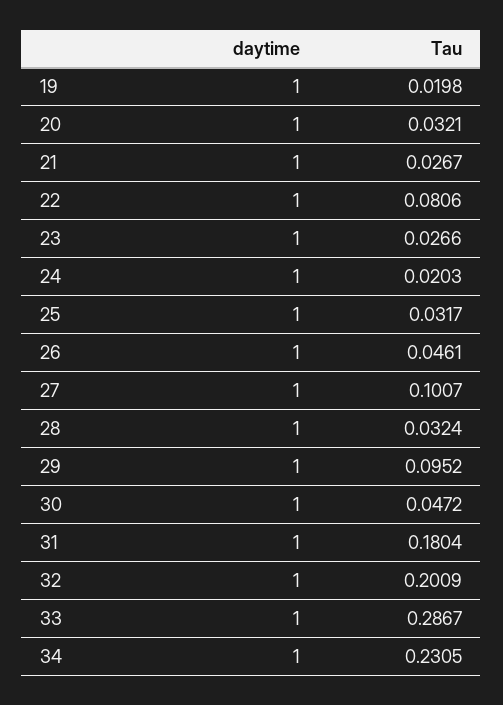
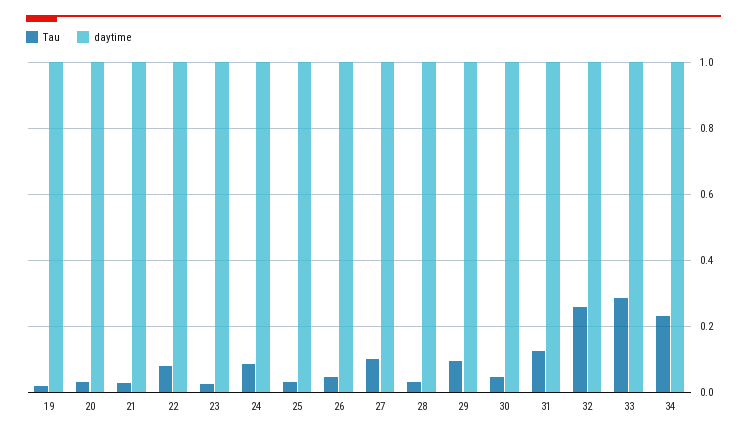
  {
    "daytime": {
      "19": 1,
      "20": 1,
      "21": 1,
      "22": 1,
      "23": 1,
      "24": 1,
      "25": 1,
      "26": 1,
      "27": 1,
      "28": 1,
      "29": 1,
      "30": 1,
      "31": 1,
      "32": 1,
      "33": 1,
      "34": 1
    },
    "Tau": {
      "19": 0.0198,
      "20": 0.0321,
      "21": 0.0267,
      "22": 0.0806,
      "23": 0.0266,
-     "24": 0.0203,
+     "24": 0.08,
      "25": 0.0317,
      "26": 0.0461,
      "27": 0.1007,
      "28": 0.0324,
      "29": 0.0952,
      "30": 0.0472,
-     "31": 0.1804,
+     "31": 0.12,
-     "32": 0.2009,
+     "32": 0.26,
      "33": 0.2867,
      "34": 0.2305
    }
  }

